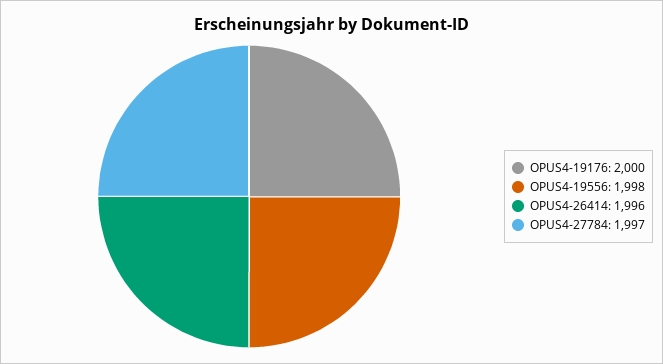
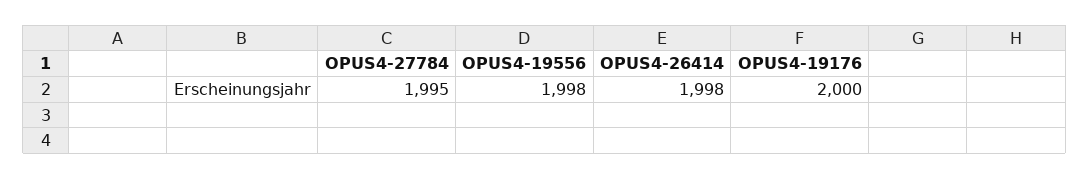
  {
    "OPUS4-19176": 2000,
    "OPUS4-19556": 1998,
-   "OPUS4-26414": 1996,
+   "OPUS4-26414": 1998,
-   "OPUS4-27784": 1997
+   "OPUS4-27784": 1995
  }

